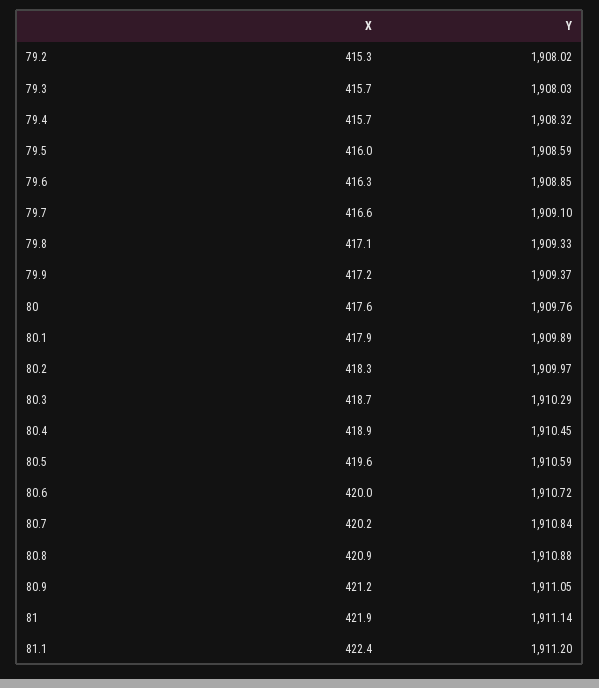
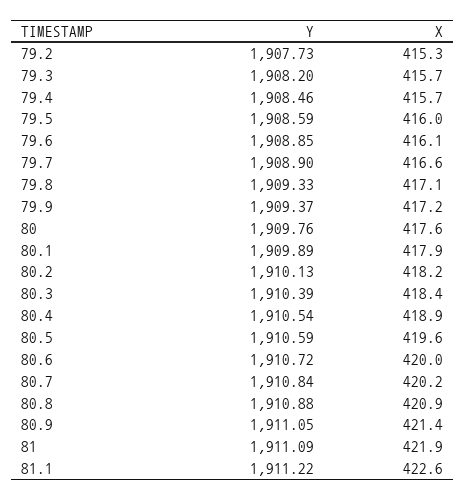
  {
    "X": {
      "79.2": 415.3,
      "79.3": 415.7,
      "79.4": 415.7,
      "79.5": 416,
-     "79.6": 416.3,
+     "79.6": 416.1,
      "79.7": 416.6,
      "79.8": 417.1,
      "79.9": 417.2,
      "80": 417.6,
      "80.1": 417.9,
-     "80.2": 418.3,
+     "80.2": 418.2,
-     "80.3": 418.7,
+     "80.3": 418.4,
      "80.4": 418.9,
      "80.5": 419.6,
      "80.6": 420,
      "80.7": 420.2,
      "80.8": 420.9,
-     "80.9": 421.2,
+     "80.9": 421.4,
      "81": 421.9,
-     "81.1": 422.4
+     "81.1": 422.6
    },
    "Y": {
-     "79.2": 1908.02,
+     "79.2": 1907.73,
-     "79.3": 1908.03,
+     "79.3": 1908.2,
-     "79.4": 1908.32,
+     "79.4": 1908.46,
      "79.5": 1908.59,
      "79.6": 1908.85,
-     "79.7": 1909.1,
+     "79.7": 1908.9,
      "79.8": 1909.33,
      "79.9": 1909.37,
      "80": 1909.76,
      "80.1": 1909.89,
-     "80.2": 1909.97,
+     "80.2": 1910.13,
-     "80.3": 1910.29,
+     "80.3": 1910.39,
-     "80.4": 1910.45,
+     "80.4": 1910.54,
      "80.5": 1910.59,
      "80.6": 1910.72,
      "80.7": 1910.84,
      "80.8": 1910.88,
      "80.9": 1911.05,
-     "81": 1911.14,
+     "81": 1911.09,
-     "81.1": 1911.2
+     "81.1": 1911.22
    }
  }

